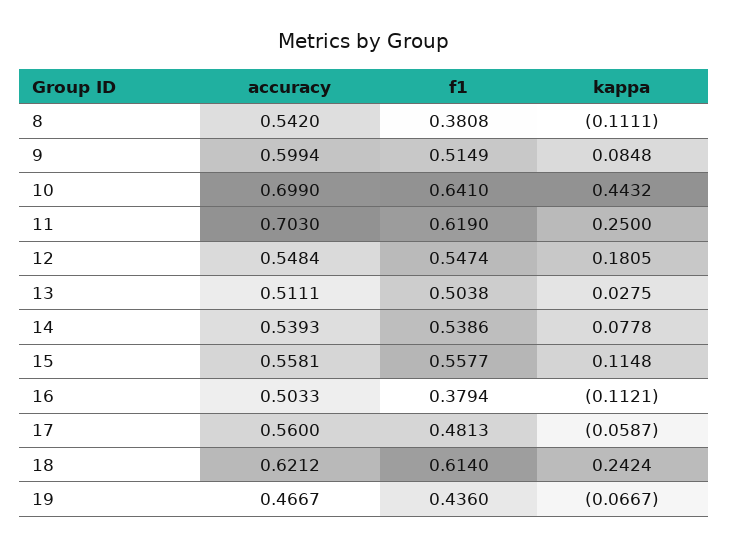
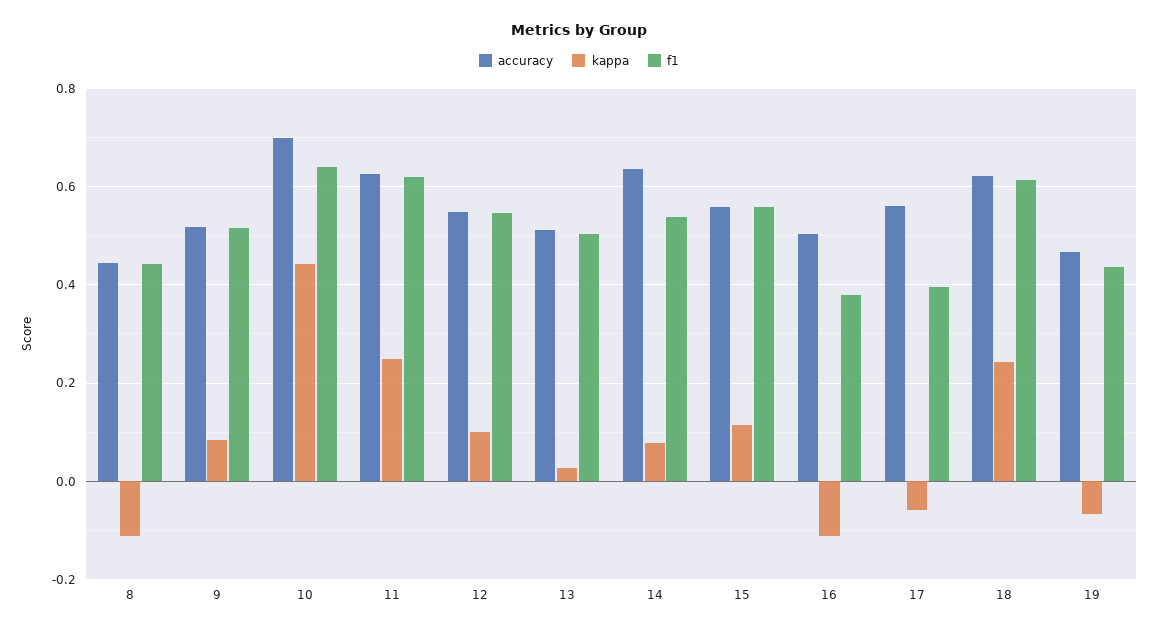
  {
    "accuracy": {
-     "8": 0.542,
+     "8": 0.44,
-     "9": 0.5994,
+     "9": 0.52,
      "10": 0.699,
-     "11": 0.703,
+     "11": 0.62,
      "12": 0.5484,
      "13": 0.5111,
-     "14": 0.5393,
+     "14": 0.64,
      "15": 0.5581,
      "16": 0.5033,
      "17": 0.56,
      "18": 0.6212,
      "19": 0.4667
    },
    "f1": {
-     "8": 0.3808,
+     "8": 0.44,
      "9": 0.5149,
      "10": 0.641,
      "11": 0.619,
      "12": 0.5474,
      "13": 0.5038,
      "14": 0.5386,
      "15": 0.5577,
      "16": 0.3794,
-     "17": 0.4813,
+     "17": 0.4,
      "18": 0.614,
      "19": 0.436
    },
    "kappa": {
      "8": -0.1111,
      "9": 0.0848,
      "10": 0.4432,
      "11": 0.25,
-     "12": 0.1805,
+     "12": 0.1,
      "13": 0.0275,
      "14": 0.0778,
      "15": 0.1148,
      "16": -0.1121,
      "17": -0.0587,
      "18": 0.2424,
      "19": -0.0667
    }
  }

